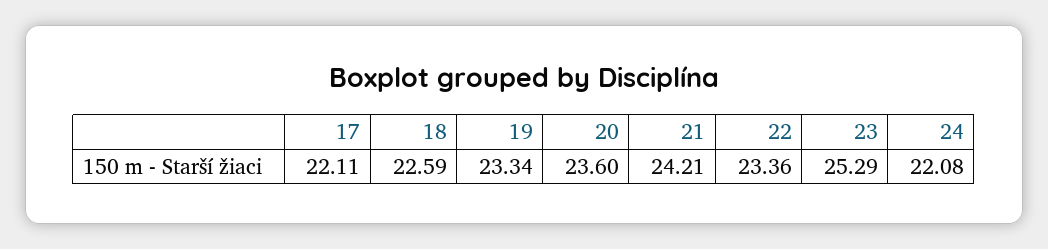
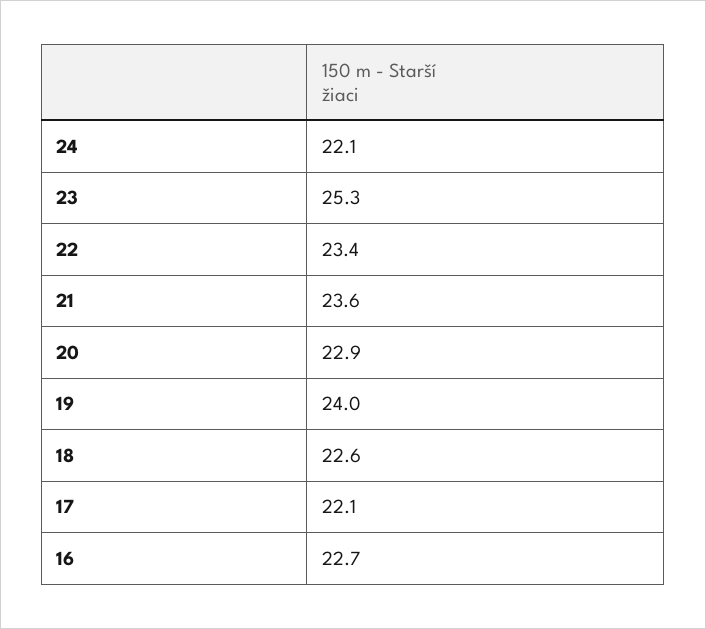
  {
    "17": 22.11,
    "18": 22.59,
-   "19": 23.34,
+   "19": 24,
-   "20": 23.6,
+   "20": 22.9,
-   "21": 24.21,
+   "21": 23.6,
    "22": 23.36,
    "23": 25.29,
-   "24": 22.08
+   "24": 22.08,
+   "16": 22.7
  }

